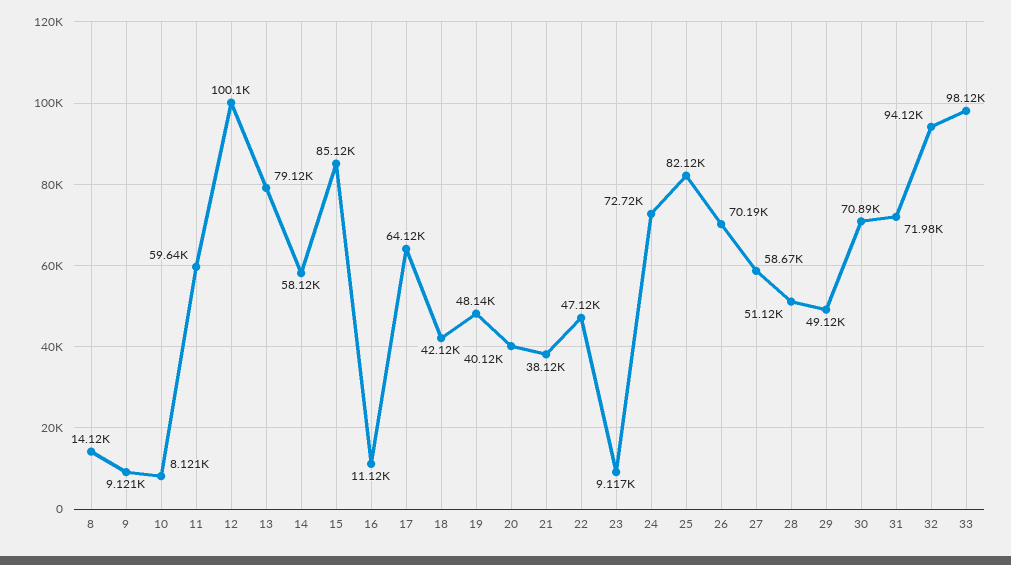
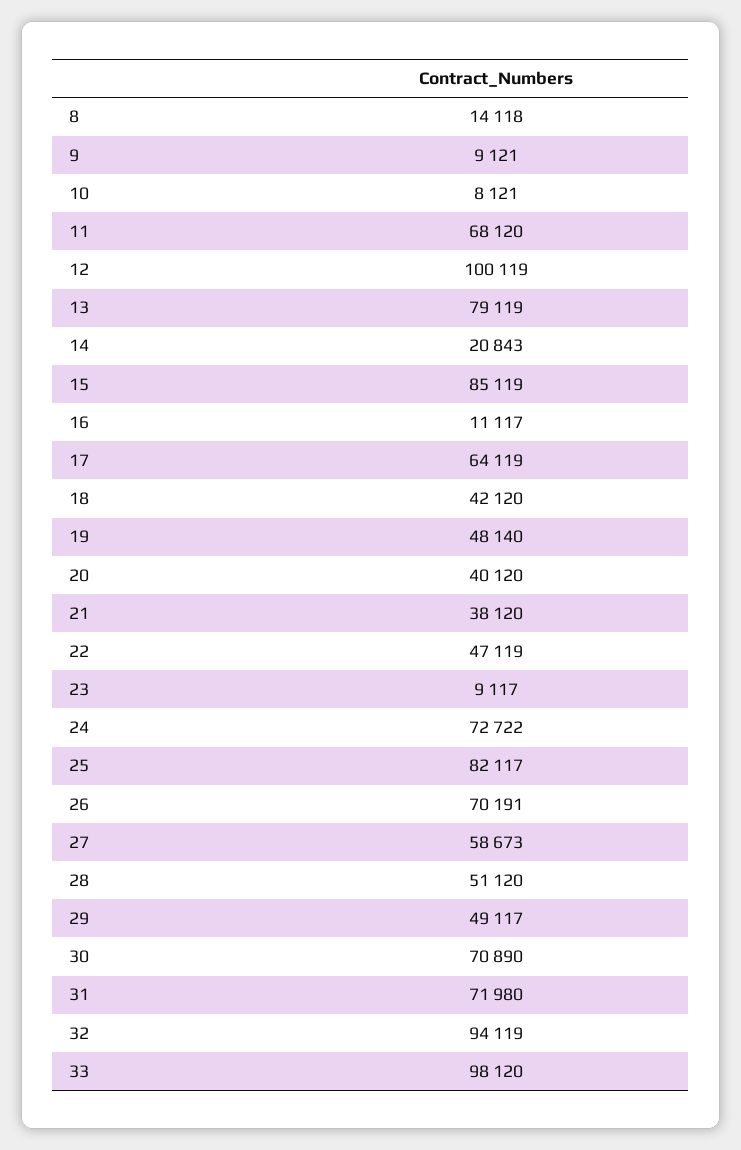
  {
    "8": 14118,
    "9": 9121,
    "10": 8121,
-   "11": 59640,
+   "11": 68120,
    "12": 100119,
    "13": 79119,
-   "14": 58120,
+   "14": 20843,
    "15": 85119,
    "16": 11117,
    "17": 64119,
    "18": 42120,
    "19": 48140,
    "20": 40120,
    "21": 38120,
    "22": 47119,
    "23": 9117,
    "24": 72722,
    "25": 82117,
    "26": 70191,
    "27": 58673,
    "28": 51120,
    "29": 49117,
    "30": 70890,
    "31": 71980,
    "32": 94119,
    "33": 98120
  }

